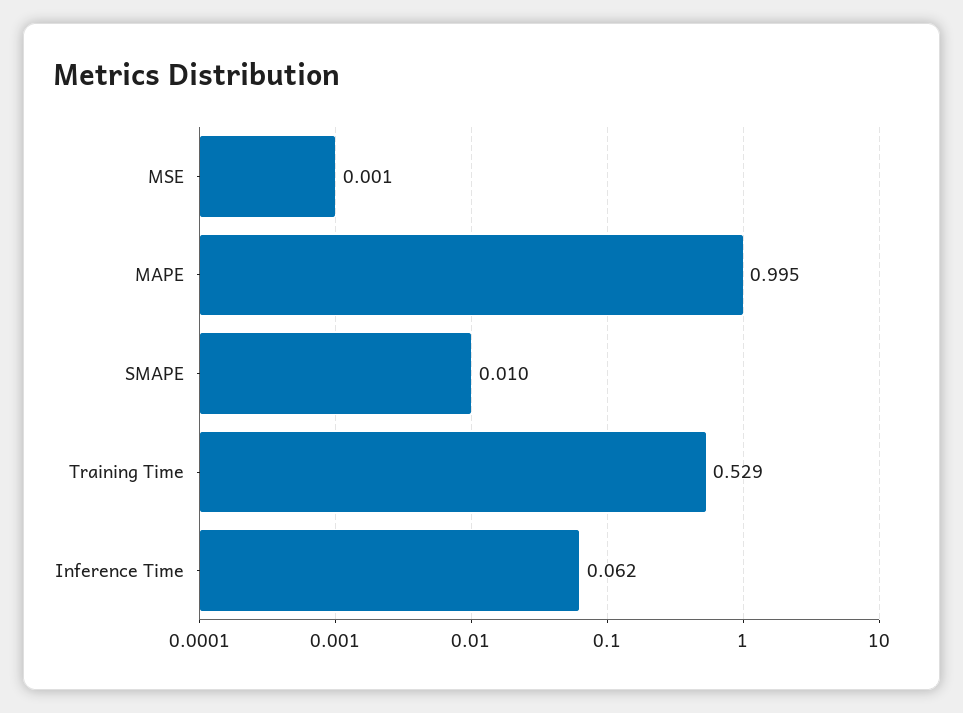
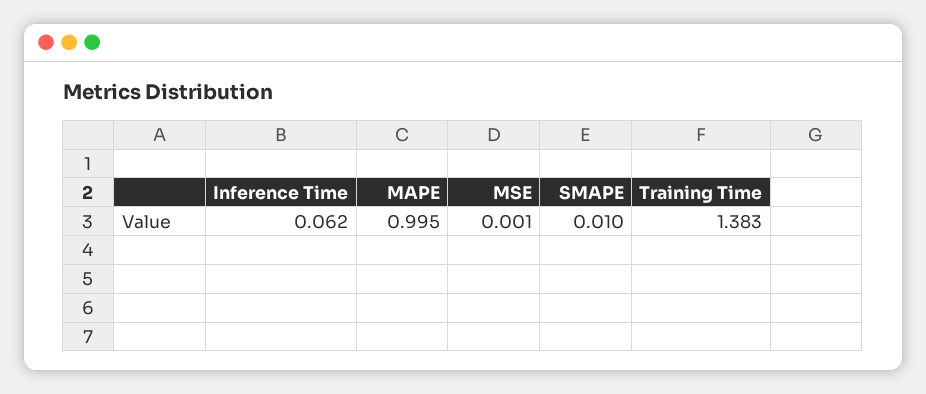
  {
    "MSE": 0.001,
    "MAPE": 0.995,
    "SMAPE": 0.01,
-   "Training Time": 0.529,
+   "Training Time": 1.383,
    "Inference Time": 0.062
  }

